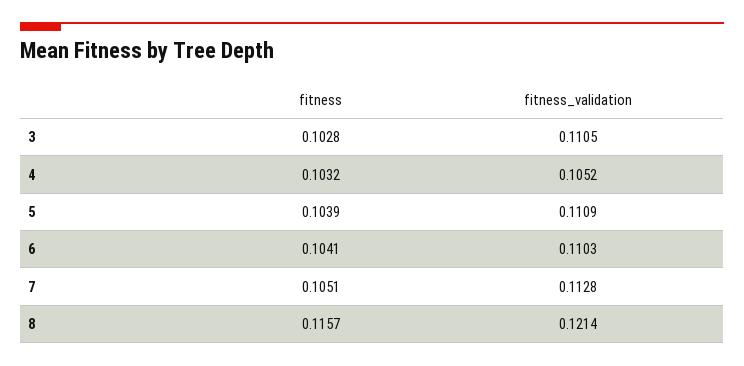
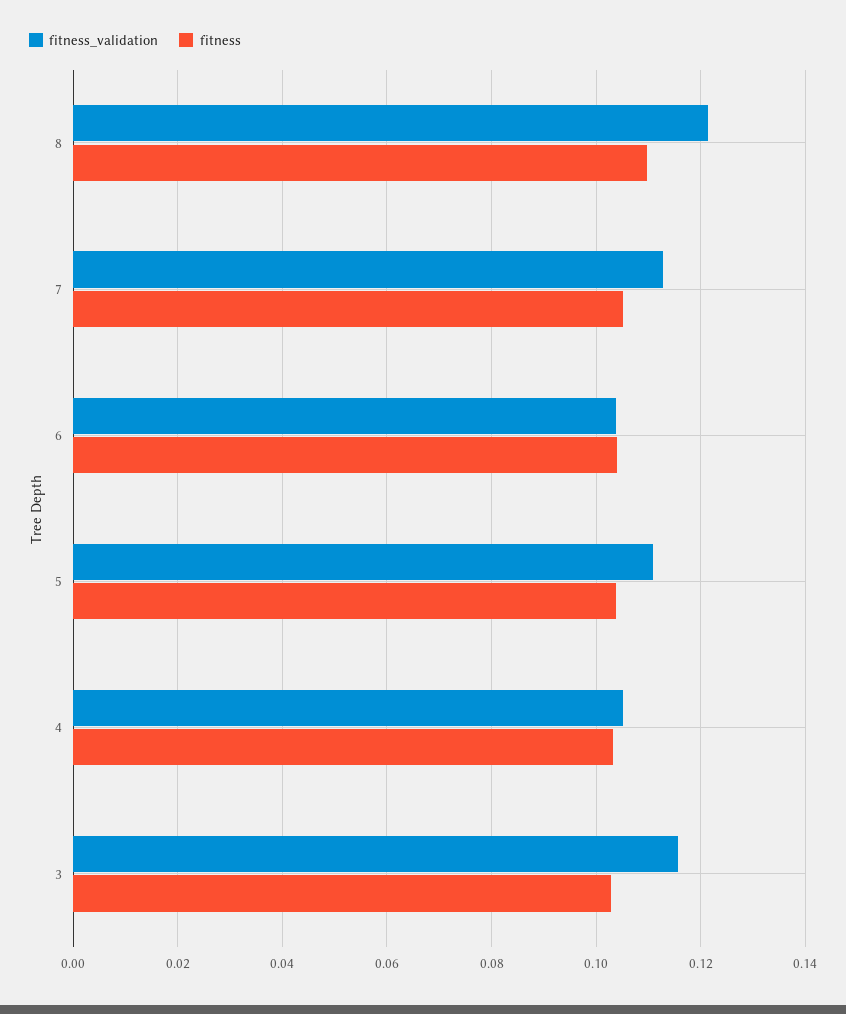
  {
    "fitness": {
      "3": 0.1028,
      "4": 0.1032,
      "5": 0.1039,
      "6": 0.1041,
      "7": 0.1051,
-     "8": 0.1157
+     "8": 0.11
    },
    "fitness_validation": {
-     "3": 0.1105,
+     "3": 0.116,
      "4": 0.1052,
      "5": 0.1109,
-     "6": 0.1103,
+     "6": 0.104,
      "7": 0.1128,
      "8": 0.1214
    }
  }

